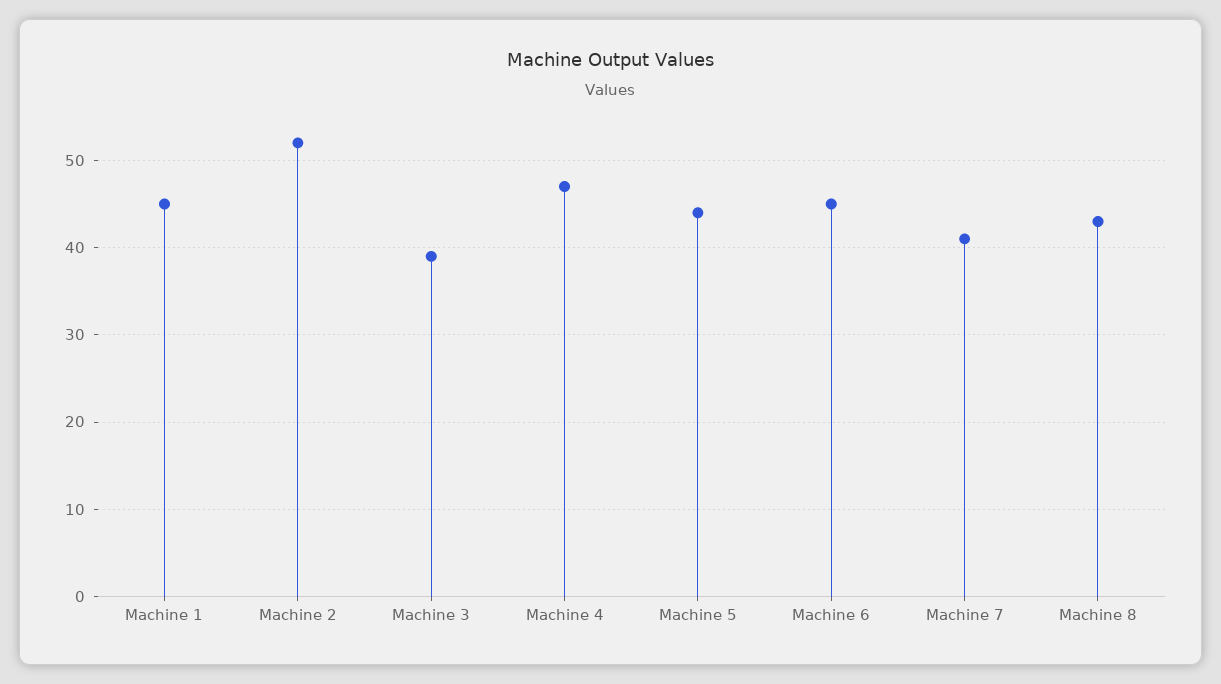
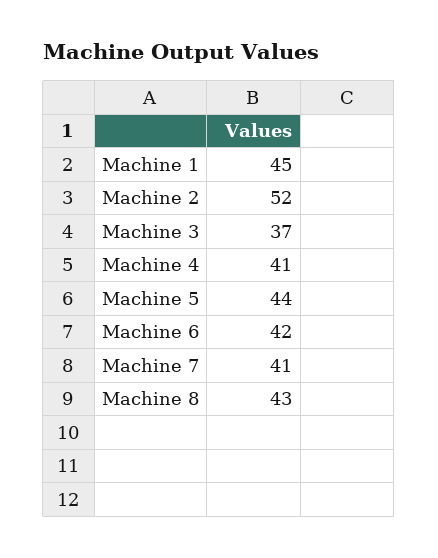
  {
    "Machine 1": 45,
    "Machine 2": 52,
-   "Machine 3": 39,
+   "Machine 3": 37,
-   "Machine 4": 47,
+   "Machine 4": 41,
    "Machine 5": 44,
-   "Machine 6": 45,
+   "Machine 6": 42,
    "Machine 7": 41,
    "Machine 8": 43
  }

